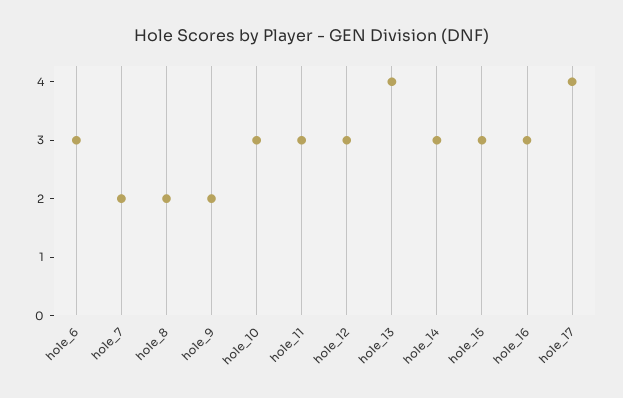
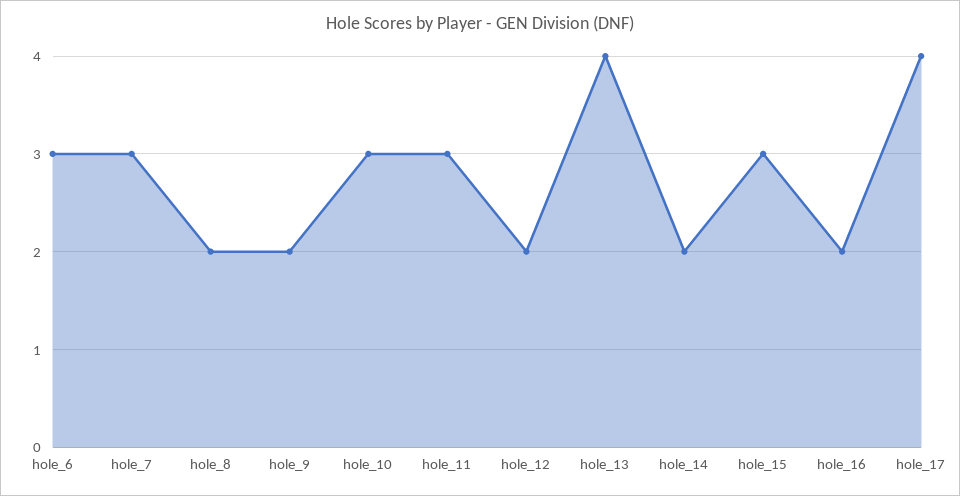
  {
    "hole_6": 3,
-   "hole_7": 2,
+   "hole_7": 3,
    "hole_8": 2,
    "hole_9": 2,
    "hole_10": 3,
    "hole_11": 3,
-   "hole_12": 3,
+   "hole_12": 2,
    "hole_13": 4,
-   "hole_14": 3,
+   "hole_14": 2,
    "hole_15": 3,
-   "hole_16": 3,
+   "hole_16": 2,
    "hole_17": 4
  }

